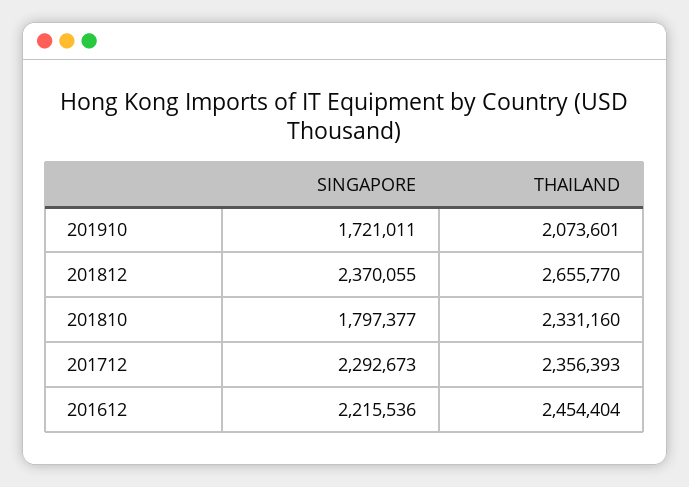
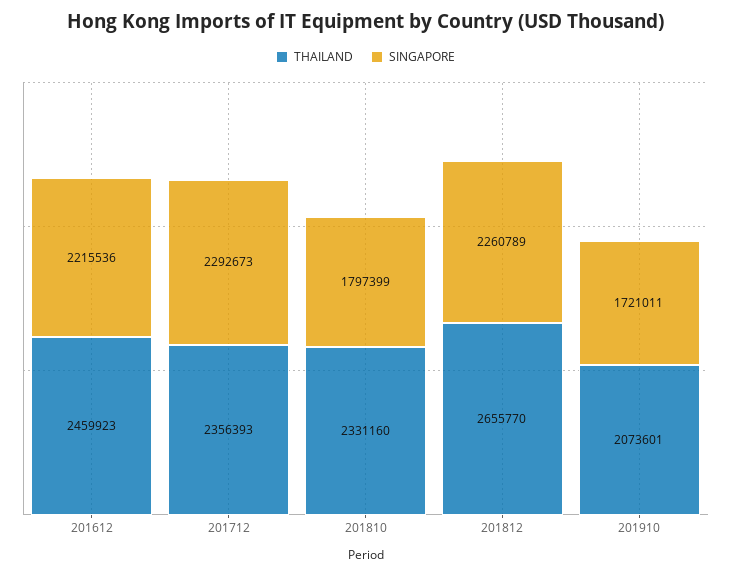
  {
    "SINGAPORE": {
      "201910": 1721011,
-     "201812": 2370055,
+     "201812": 2260789,
-     "201810": 1797377,
+     "201810": 1797399,
      "201712": 2292673,
      "201612": 2215536
    },
    "THAILAND": {
      "201910": 2073601,
      "201812": 2655770,
      "201810": 2331160,
      "201712": 2356393,
-     "201612": 2454404
+     "201612": 2459923
    }
  }

